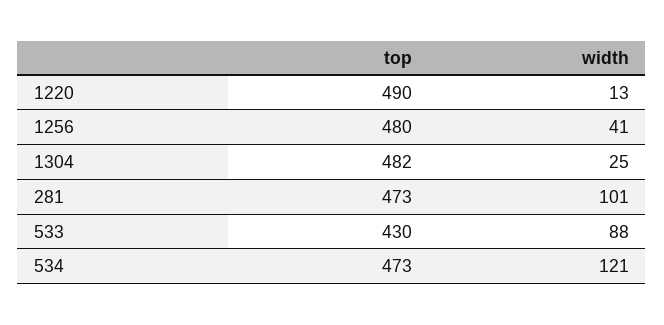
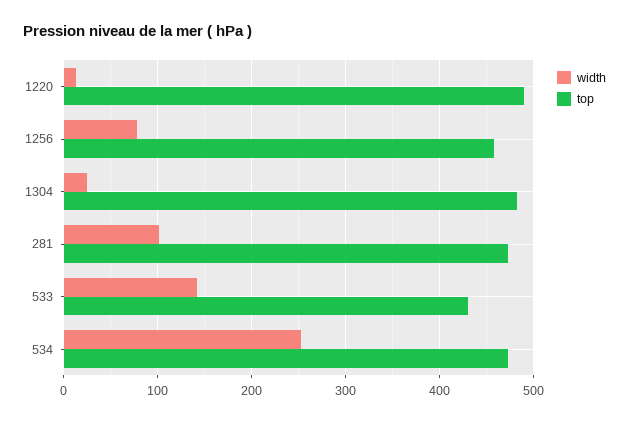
  {
    "top": {
      "1220": 490,
-     "1256": 480,
+     "1256": 460,
      "1304": 482,
      "281": 473,
      "533": 430,
      "534": 473
    },
    "width": {
      "1220": 13,
-     "1256": 41,
+     "1256": 80,
      "1304": 25,
      "281": 101,
-     "533": 88,
+     "533": 140,
-     "534": 121
+     "534": 250
    }
  }

